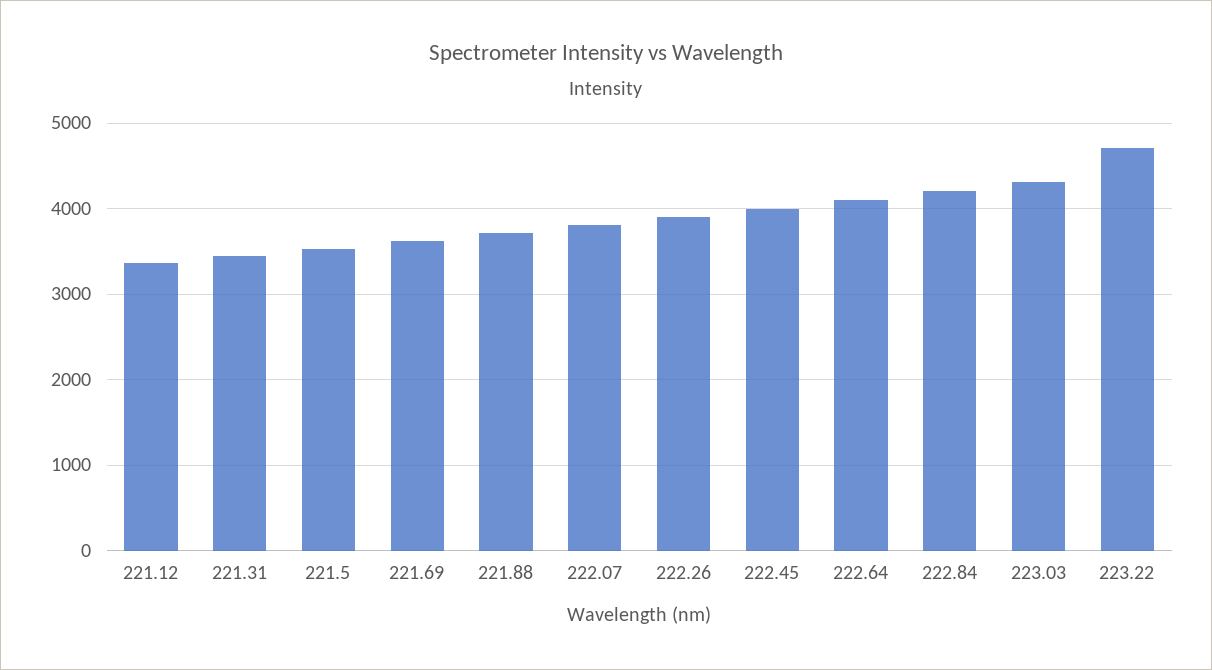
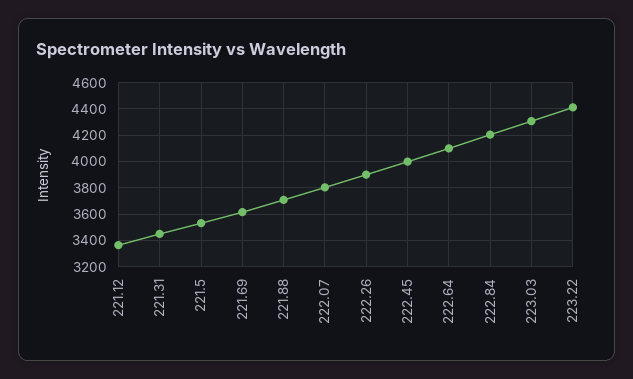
  {
    "221.12": 3350,
    "221.31": 3450,
    "221.5": 3550,
    "221.69": 3600,
    "221.88": 3700,
    "222.07": 3800,
    "222.26": 3900,
    "222.45": 4000,
    "222.64": 4100,
    "222.84": 4200,
    "223.03": 4300,
-   "223.22": 4700
+   "223.22": 4400
  }

